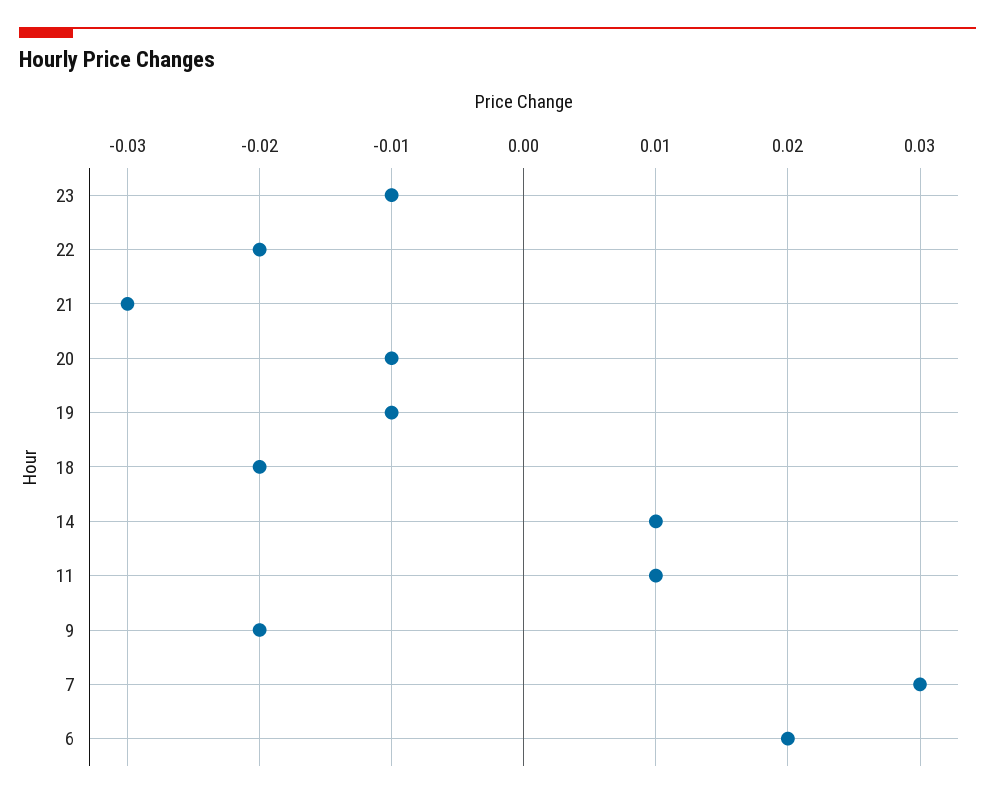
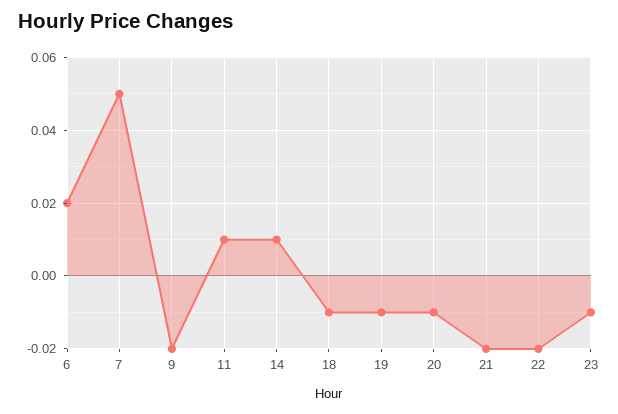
  {
    "23": -0.01,
    "22": -0.02,
-   "21": -0.03,
+   "21": -0.02,
    "20": -0.01,
    "19": -0.01,
-   "18": -0.02,
+   "18": -0.01,
    "14": 0.01,
    "11": 0.01,
    "9": -0.02,
-   "7": 0.03,
+   "7": 0.05,
    "6": 0.02
  }

